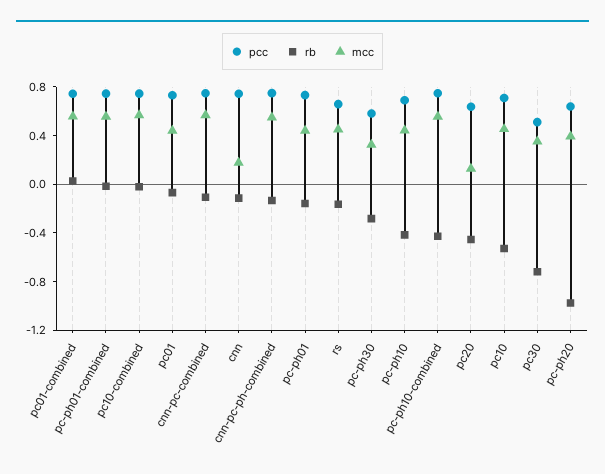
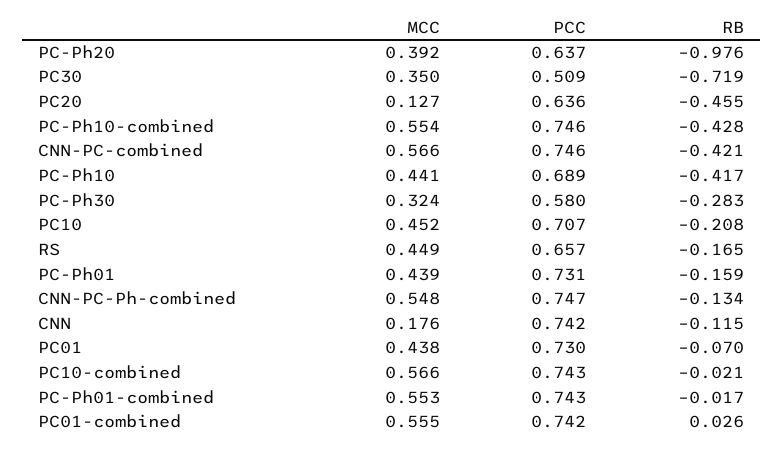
  {
    "pcc": {
      "pc01-combined": 0.742,
      "pc-ph01-combined": 0.743,
      "pc10-combined": 0.743,
      "pc01": 0.73,
      "cnn-pc-combined": 0.746,
      "cnn": 0.742,
      "cnn-pc-ph-combined": 0.747,
      "pc-ph01": 0.731,
      "rs": 0.657,
      "pc-ph30": 0.58,
      "pc-ph10": 0.689,
      "pc-ph10-combined": 0.746,
      "pc20": 0.636,
      "pc10": 0.707,
      "pc30": 0.509,
      "pc-ph20": 0.637
    },
    "rb": {
      "pc01-combined": 0.026,
      "pc-ph01-combined": -0.017,
      "pc10-combined": -0.021,
      "pc01": -0.07,
-     "cnn-pc-combined": -0.1,
+     "cnn-pc-combined": -0.421,
      "cnn": -0.115,
      "cnn-pc-ph-combined": -0.134,
      "pc-ph01": -0.159,
      "rs": -0.165,
      "pc-ph30": -0.283,
      "pc-ph10": -0.417,
      "pc-ph10-combined": -0.428,
      "pc20": -0.455,
-     "pc10": -0.5,
+     "pc10": -0.208,
      "pc30": -0.719,
      "pc-ph20": -0.976
    },
    "mcc": {
      "pc01-combined": 0.555,
      "pc-ph01-combined": 0.553,
      "pc10-combined": 0.566,
      "pc01": 0.438,
      "cnn-pc-combined": 0.566,
      "cnn": 0.176,
      "cnn-pc-ph-combined": 0.548,
      "pc-ph01": 0.439,
      "rs": 0.449,
      "pc-ph30": 0.324,
      "pc-ph10": 0.441,
      "pc-ph10-combined": 0.554,
      "pc20": 0.127,
      "pc10": 0.452,
      "pc30": 0.35,
      "pc-ph20": 0.392
    }
  }

